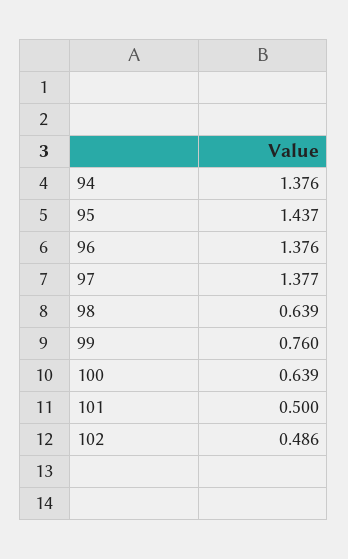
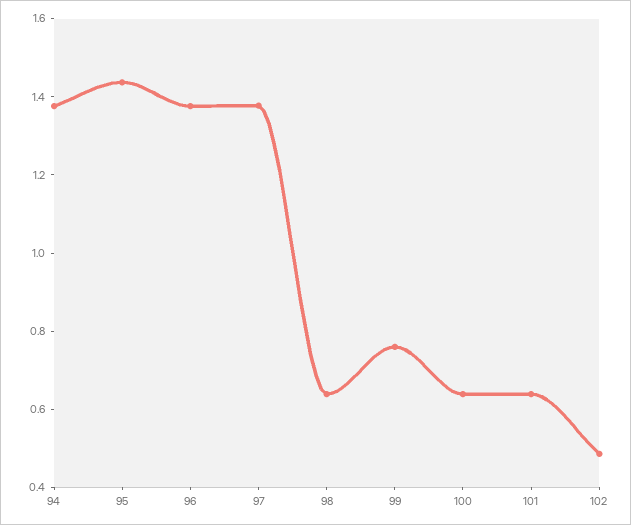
  {
    "94": 1.376,
    "95": 1.437,
    "96": 1.376,
    "97": 1.377,
    "98": 0.639,
    "99": 0.76,
    "100": 0.639,
-   "101": 0.5,
+   "101": 0.65,
    "102": 0.486
  }

